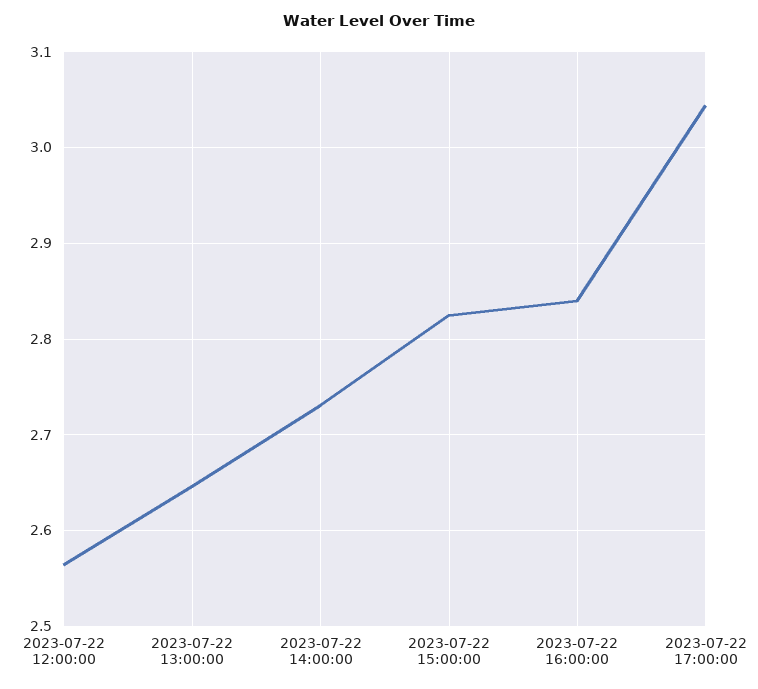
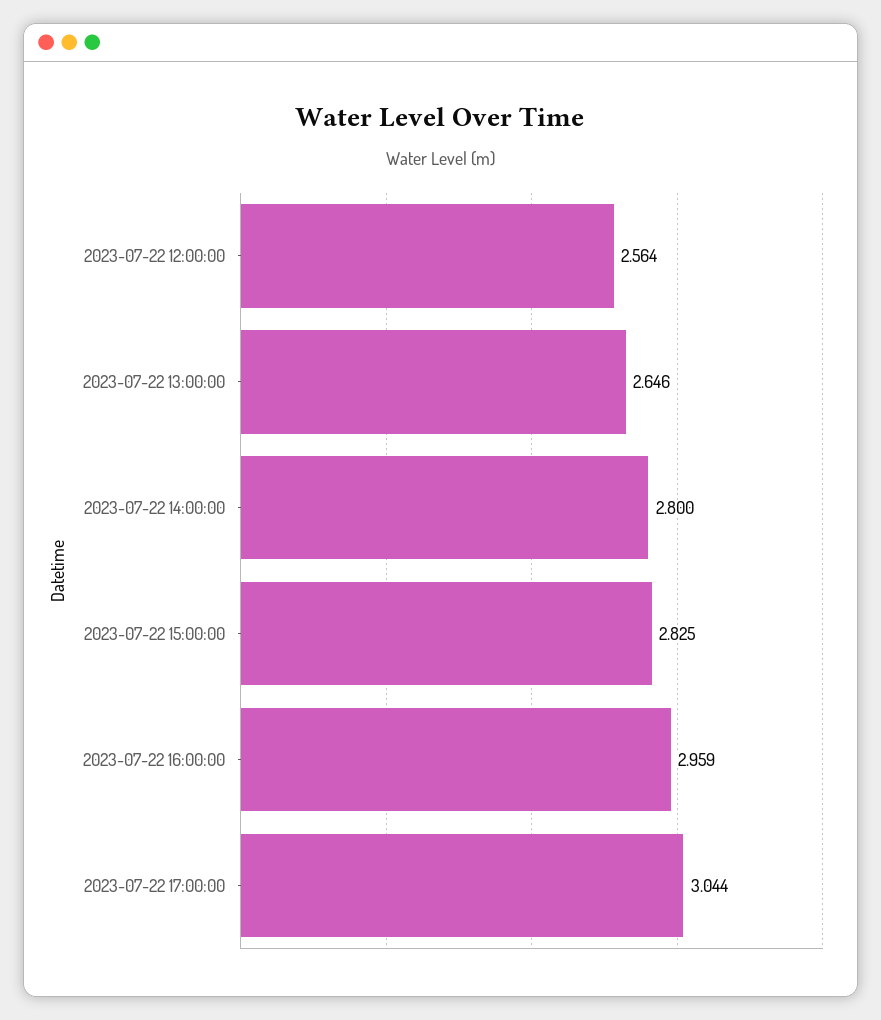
  {
    "2023-07-22 12:00:00": 2.564,
    "2023-07-22 13:00:00": 2.646,
-   "2023-07-22 14:00:00": 2.73,
+   "2023-07-22 14:00:00": 2.8,
    "2023-07-22 15:00:00": 2.825,
-   "2023-07-22 16:00:00": 2.84,
+   "2023-07-22 16:00:00": 2.959,
    "2023-07-22 17:00:00": 3.044
  }

